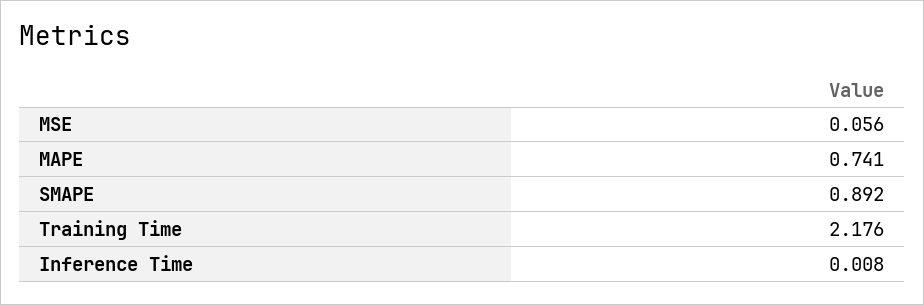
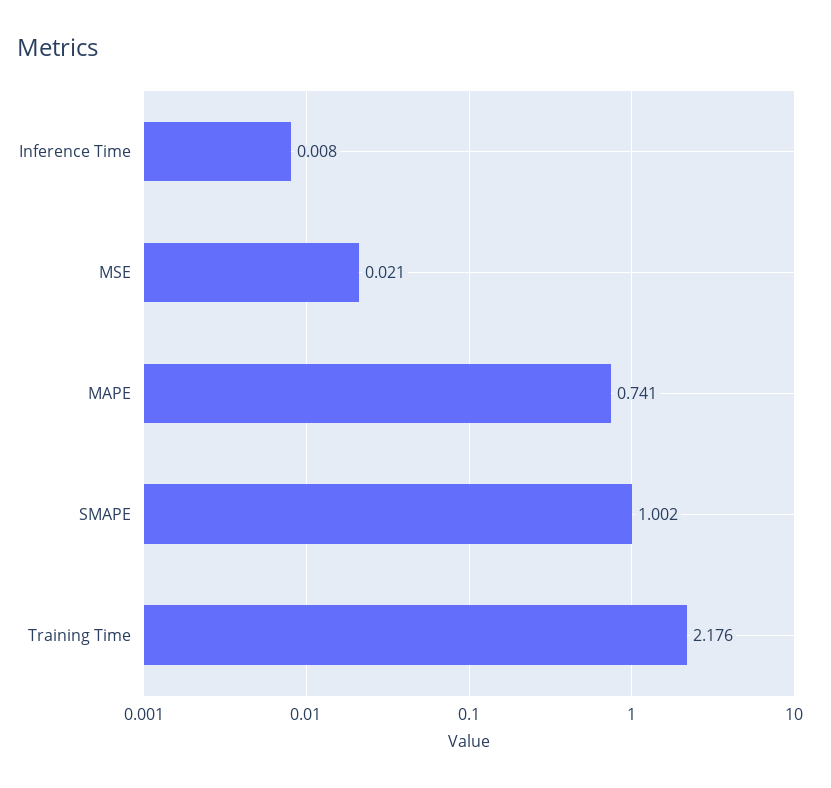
  {
-   "MSE": 0.056,
+   "MSE": 0.021,
    "MAPE": 0.741,
-   "SMAPE": 0.892,
+   "SMAPE": 1.002,
    "Training Time": 2.176,
    "Inference Time": 0.008
  }

